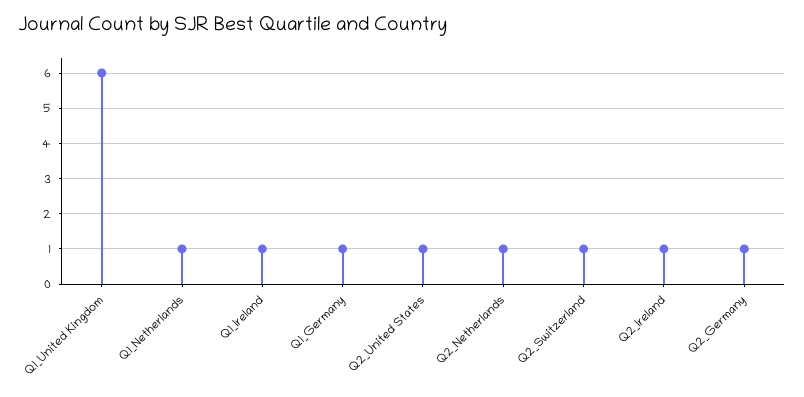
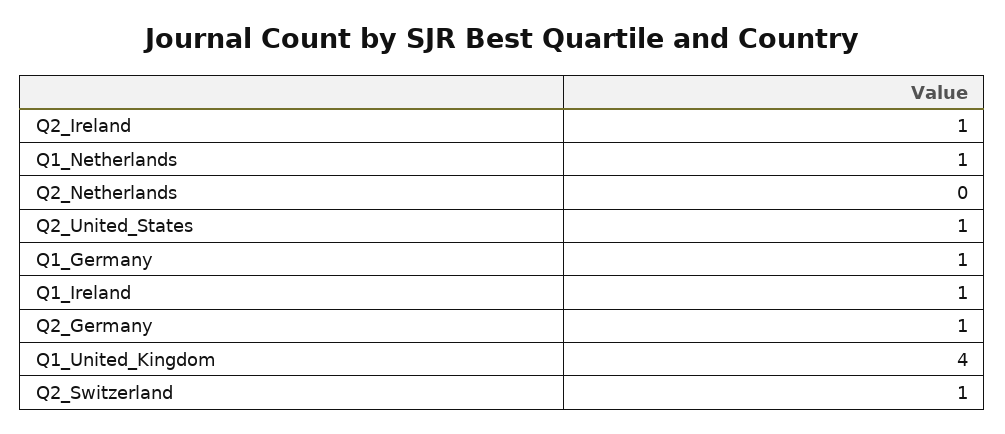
  {
-   "Q1_United Kingdom": 6,
+   "Q1_United Kingdom": 4,
    "Q1_Netherlands": 1,
    "Q1_Ireland": 1,
    "Q1_Germany": 1,
    "Q2_United States": 1,
-   "Q2_Netherlands": 1,
+   "Q2_Netherlands": 0,
    "Q2_Switzerland": 1,
    "Q2_Ireland": 1,
    "Q2_Germany": 1
  }

